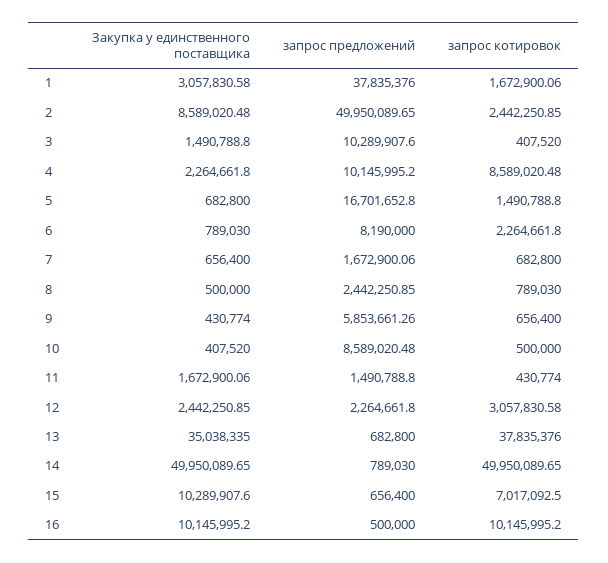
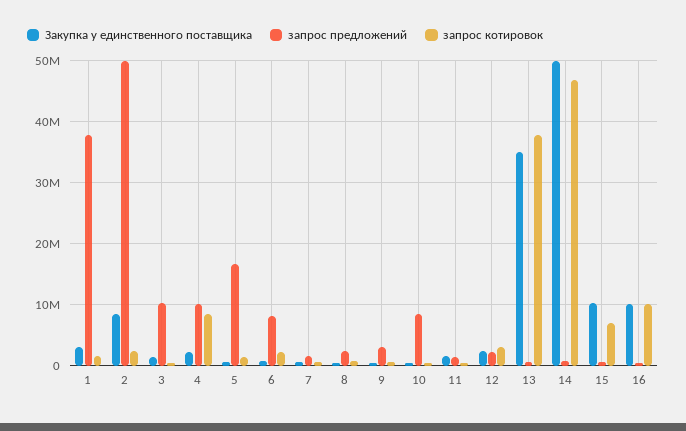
  {
    "Закупка у единственного поставщика": {
      "1": 3057830.58,
      "2": 8589020.48,
      "3": 1490788.8,
      "4": 2264661.8,
      "5": 682800,
      "6": 789030,
      "7": 656400,
      "8": 500000,
      "9": 430774,
      "10": 407520,
      "11": 1672900.06,
      "12": 2442250.85,
      "13": 35038335,
      "14": 49950089.65,
      "15": 10289907.6,
      "16": 10145995.2
    },
    "запрос предложений": {
      "1": 37835376,
      "2": 49950089.65,
      "3": 10289907.6,
      "4": 10145995.2,
      "5": 16701652.8,
      "6": 8190000,
      "7": 1672900.06,
      "8": 2442250.85,
-     "9": 5853661.26,
+     "9": 3000000,
      "10": 8589020.48,
      "11": 1490788.8,
      "12": 2264661.8,
      "13": 682800,
      "14": 789030,
      "15": 656400,
      "16": 500000
    },
    "запрос котировок": {
      "1": 1672900.06,
      "2": 2442250.85,
      "3": 407520,
      "4": 8589020.48,
      "5": 1490788.8,
      "6": 2264661.8,
      "7": 682800,
      "8": 789030,
      "9": 656400,
      "10": 500000,
      "11": 430774,
      "12": 3057830.58,
      "13": 37835376,
-     "14": 49950089.65,
+     "14": 47000000,
      "15": 7017092.5,
      "16": 10145995.2
    }
  }

